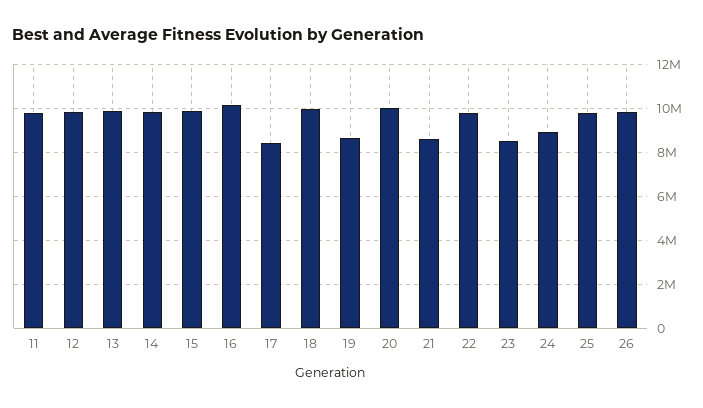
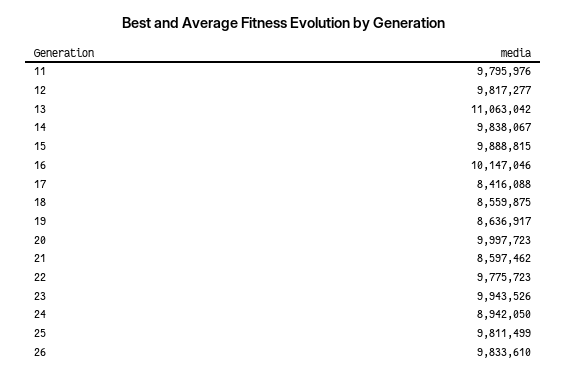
  {
    "11": 9795976,
    "12": 9817277,
-   "13": 10000000,
+   "13": 11063042,
    "14": 9838067,
    "15": 9888815,
    "16": 10147046,
    "17": 8416088,
-   "18": 10000000,
+   "18": 8559875,
    "19": 8636917,
    "20": 9997723,
    "21": 8597462,
    "22": 9775723,
-   "23": 8500000,
+   "23": 9943526,
    "24": 8942050,
    "25": 9811499,
    "26": 9833610
  }

